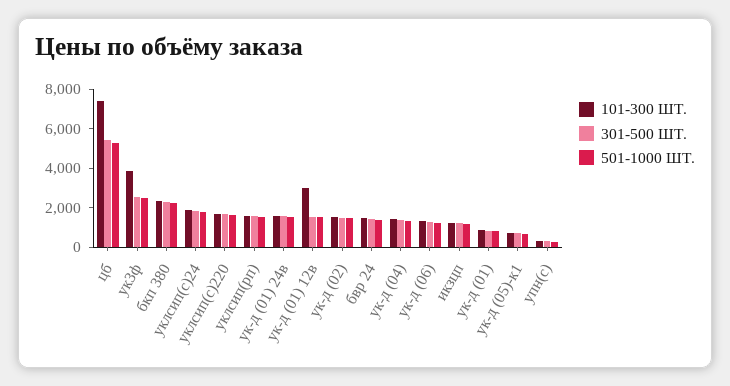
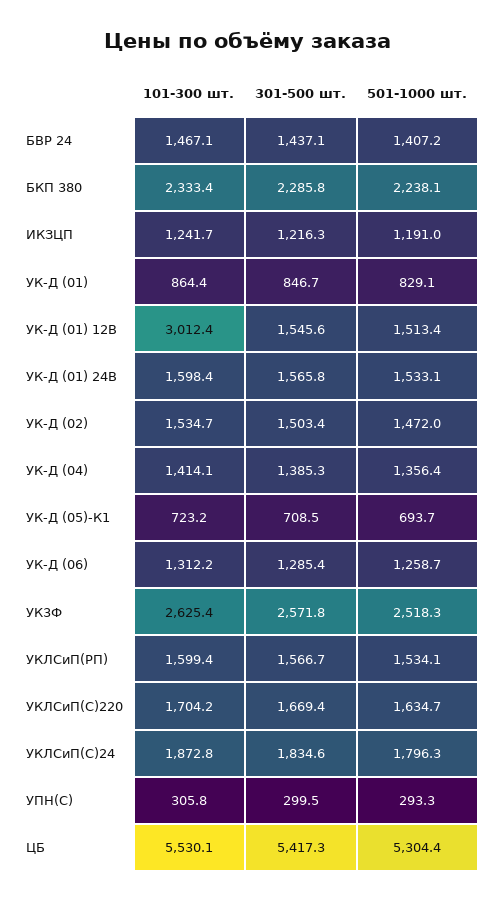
  {
    "101-300 ШТ.": {
-     "цб": 7500,
+     "цб": 5530.1,
-     "ук3ф": 4000,
+     "ук3ф": 2625.4,
      "бкп 380": 2333.4,
      "уклсип(с)24": 1872.8,
      "уклсип(с)220": 1704.2,
      "уклсип(рп)": 1599.4,
      "ук-д (01) 24в": 1598.4,
      "ук-д (01) 12в": 3012.4,
      "ук-д (02)": 1534.7,
      "бвр 24": 1467.1,
      "ук-д (04)": 1414.1,
      "ук-д (06)": 1312.2,
      "икзцп": 1241.7,
      "ук-д (01)": 864.4,
      "ук-д (05)-к1": 723.2,
      "упн(с)": 305.8
    },
    "301-500 ШТ.": {
      "цб": 5417.3,
      "ук3ф": 2571.8,
      "бкп 380": 2285.8,
      "уклсип(с)24": 1834.6,
      "уклсип(с)220": 1669.4,
      "уклсип(рп)": 1566.7,
      "ук-д (01) 24в": 1565.8,
      "ук-д (01) 12в": 1545.6,
      "ук-д (02)": 1503.4,
      "бвр 24": 1437.1,
      "ук-д (04)": 1385.3,
      "ук-д (06)": 1285.4,
      "икзцп": 1216.3,
      "ук-д (01)": 846.7,
      "ук-д (05)-к1": 708.5,
      "упн(с)": 299.5
    },
    "501-1000 ШТ.": {
      "цб": 5304.4,
      "ук3ф": 2518.3,
      "бкп 380": 2238.1,
      "уклсип(с)24": 1796.3,
      "уклсип(с)220": 1634.7,
      "уклсип(рп)": 1534.1,
      "ук-д (01) 24в": 1533.1,
      "ук-д (01) 12в": 1513.4,
      "ук-д (02)": 1472,
      "бвр 24": 1407.2,
      "ук-д (04)": 1356.4,
      "ук-д (06)": 1258.7,
      "икзцп": 1191,
      "ук-д (01)": 829.1,
      "ук-д (05)-к1": 693.7,
      "упн(с)": 293.3
    }
  }

